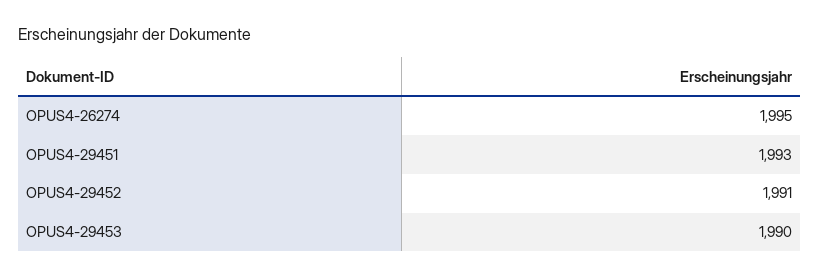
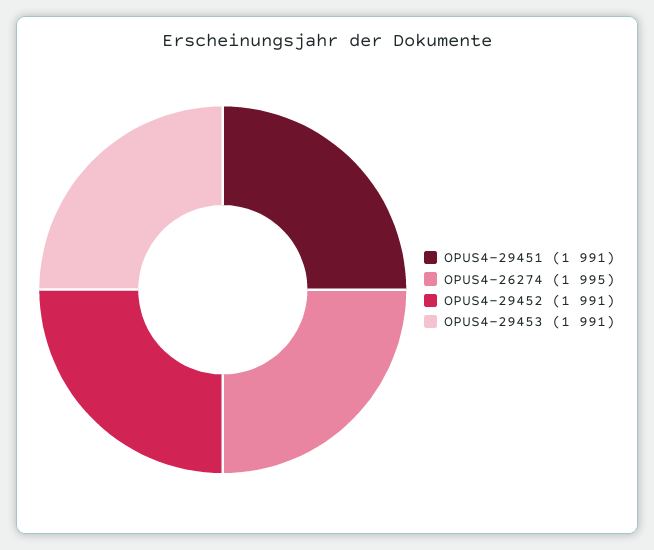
  {
    "OPUS4-26274": 1995,
-   "OPUS4-29451": 1993,
+   "OPUS4-29451": 1991,
    "OPUS4-29452": 1991,
-   "OPUS4-29453": 1990
+   "OPUS4-29453": 1991
  }

